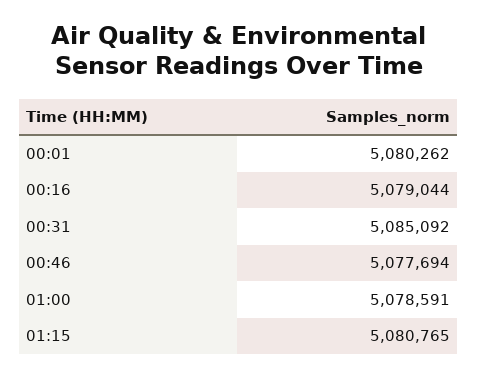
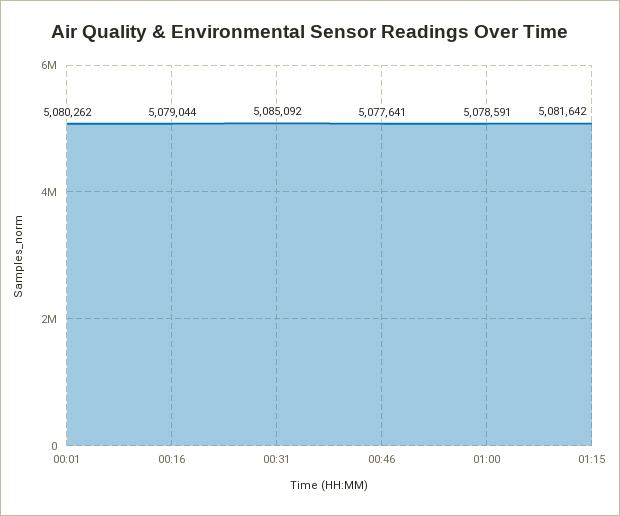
  {
    "00:01": 5080262,
    "00:16": 5079044,
    "00:31": 5085092,
-   "00:46": 5077694,
+   "00:46": 5077641,
    "01:00": 5078591,
-   "01:15": 5080765
+   "01:15": 5081642
  }

